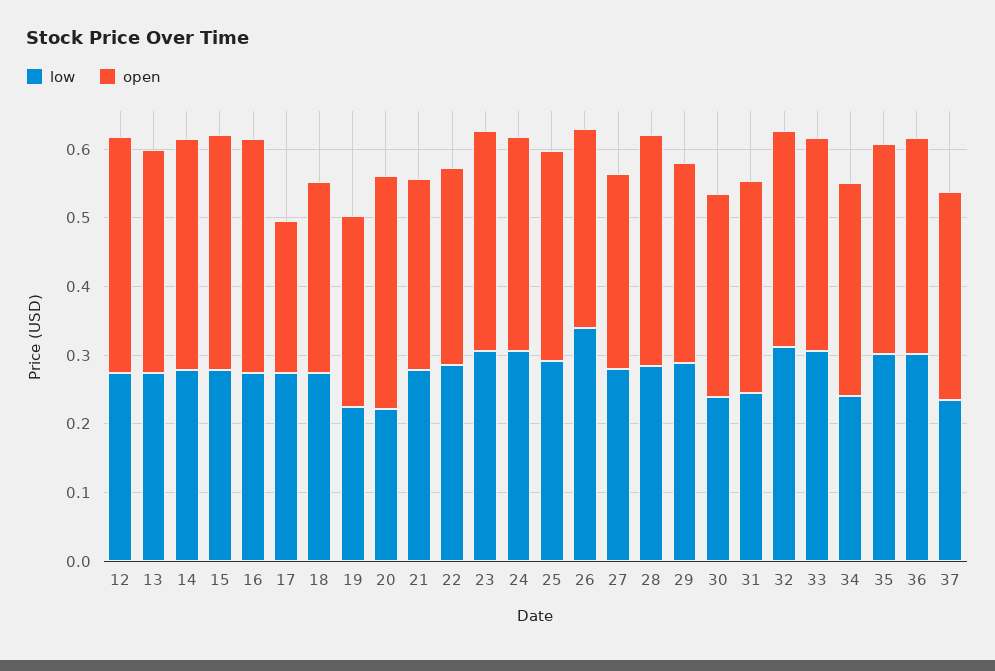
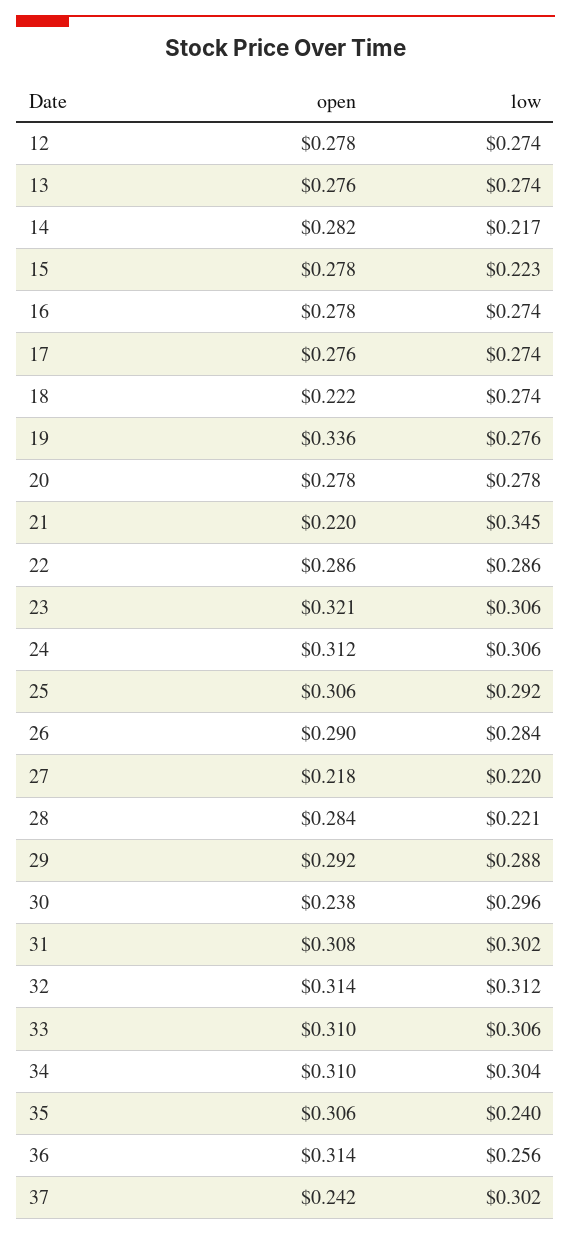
  {
    "low": {
      "12": 0.274,
      "13": 0.274,
-     "14": 0.28,
+     "14": 0.217,
-     "15": 0.28,
+     "15": 0.223,
      "16": 0.274,
      "17": 0.274,
      "18": 0.274,
-     "19": 0.22,
+     "19": 0.276,
-     "20": 0.22,
+     "20": 0.278,
-     "21": 0.28,
+     "21": 0.345,
      "22": 0.286,
      "23": 0.306,
      "24": 0.306,
      "25": 0.292,
-     "26": 0.34,
+     "26": 0.284,
-     "27": 0.28,
+     "27": 0.22,
-     "28": 0.28,
+     "28": 0.221,
      "29": 0.288,
-     "30": 0.24,
+     "30": 0.296,
-     "31": 0.24,
+     "31": 0.302,
      "32": 0.312,
      "33": 0.306,
-     "34": 0.24,
+     "34": 0.304,
-     "35": 0.3,
+     "35": 0.24,
-     "36": 0.3,
+     "36": 0.256,
-     "37": 0.24
+     "37": 0.302
    },
    "open": {
-     "12": 0.34,
+     "12": 0.278,
-     "13": 0.32,
+     "13": 0.276,
-     "14": 0.34,
+     "14": 0.282,
-     "15": 0.34,
+     "15": 0.278,
-     "16": 0.34,
+     "16": 0.278,
-     "17": 0.22,
+     "17": 0.276,
-     "18": 0.28,
+     "18": 0.222,
-     "19": 0.28,
+     "19": 0.336,
-     "20": 0.34,
+     "20": 0.278,
-     "21": 0.28,
+     "21": 0.22,
      "22": 0.286,
      "23": 0.321,
      "24": 0.312,
      "25": 0.306,
      "26": 0.29,
-     "27": 0.28,
+     "27": 0.218,
-     "28": 0.34,
+     "28": 0.284,
      "29": 0.292,
-     "30": 0.3,
+     "30": 0.238,
      "31": 0.308,
      "32": 0.314,
      "33": 0.31,
      "34": 0.31,
      "35": 0.306,
      "36": 0.314,
-     "37": 0.3
+     "37": 0.242
    }
  }

